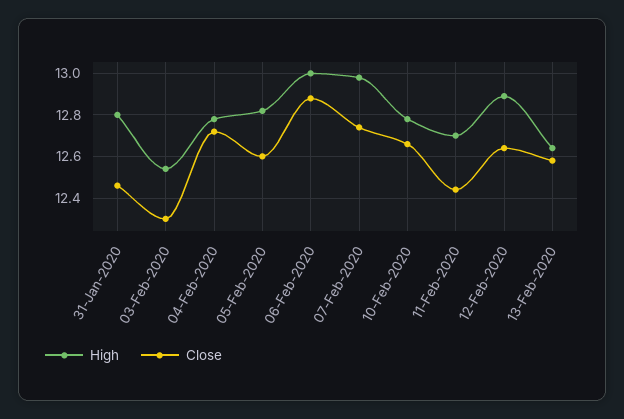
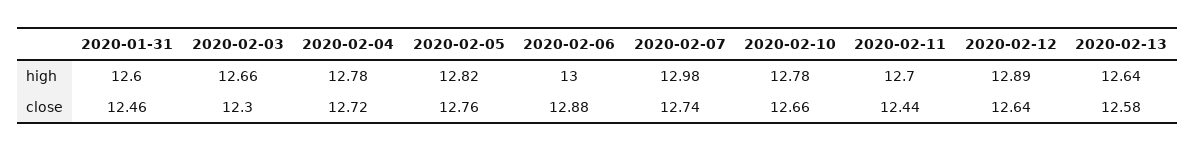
  {
    "High": {
-     "31-Jan-2020": 12.8,
+     "31-Jan-2020": 12.6,
-     "03-Feb-2020": 12.55,
+     "03-Feb-2020": 12.66,
      "04-Feb-2020": 12.78,
      "05-Feb-2020": 12.82,
      "06-Feb-2020": 13,
      "07-Feb-2020": 12.98,
      "10-Feb-2020": 12.78,
      "11-Feb-2020": 12.7,
      "12-Feb-2020": 12.89,
      "13-Feb-2020": 12.64
    },
    "Close": {
      "31-Jan-2020": 12.46,
      "03-Feb-2020": 12.3,
      "04-Feb-2020": 12.72,
-     "05-Feb-2020": 12.6,
+     "05-Feb-2020": 12.76,
      "06-Feb-2020": 12.88,
      "07-Feb-2020": 12.74,
      "10-Feb-2020": 12.66,
      "11-Feb-2020": 12.44,
      "12-Feb-2020": 12.64,
      "13-Feb-2020": 12.58
    }
  }

